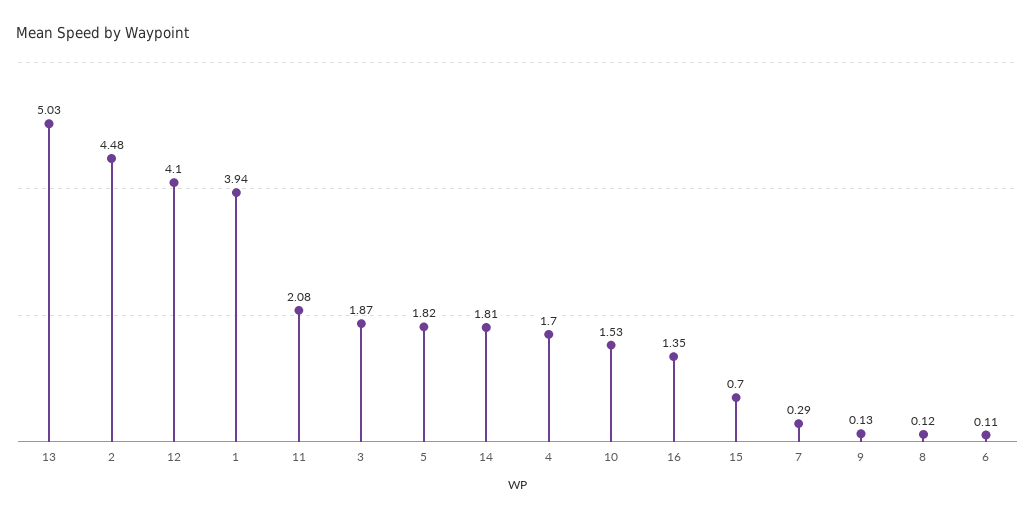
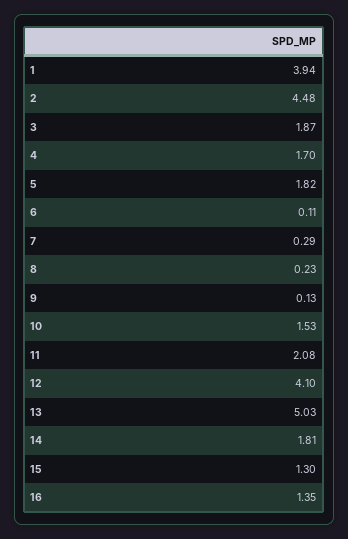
  {
    "13": 5.03,
    "2": 4.48,
    "12": 4.1,
    "1": 3.94,
    "11": 2.08,
    "3": 1.87,
    "5": 1.82,
    "14": 1.81,
    "4": 1.7,
    "10": 1.53,
    "16": 1.35,
-   "15": 0.7,
+   "15": 1.3,
    "7": 0.29,
    "9": 0.13,
-   "8": 0.12,
+   "8": 0.23,
    "6": 0.11
  }

